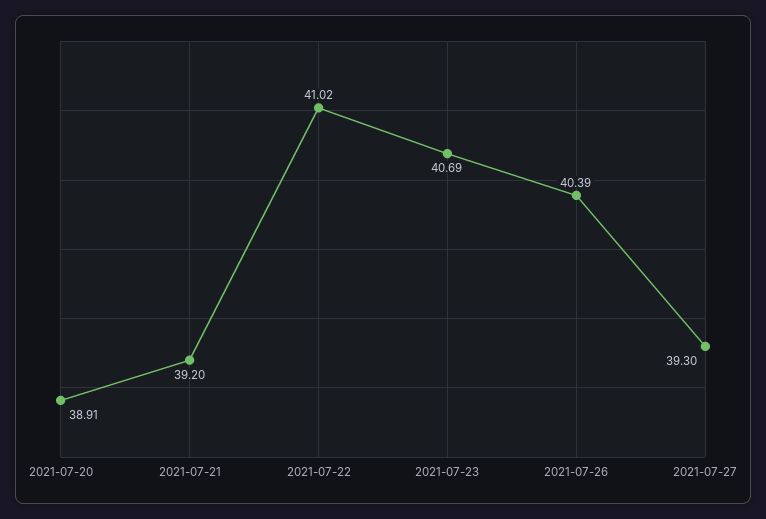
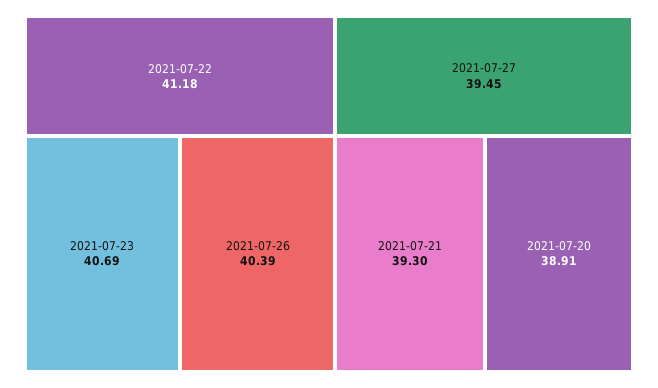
  {
    "2021-07-20": 38.91,
-   "2021-07-21": 39.2,
+   "2021-07-21": 39.3,
-   "2021-07-22": 41.02,
+   "2021-07-22": 41.18,
    "2021-07-23": 40.69,
    "2021-07-26": 40.39,
-   "2021-07-27": 39.3
+   "2021-07-27": 39.45
  }

